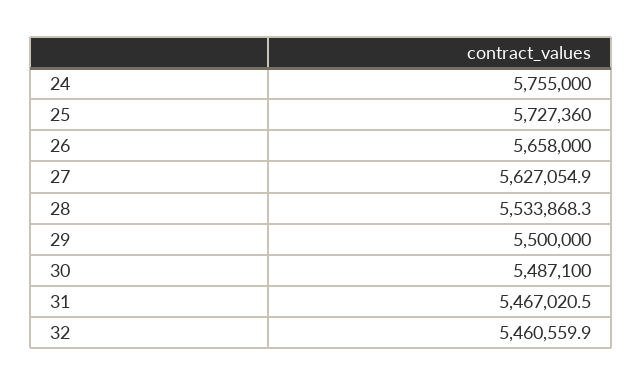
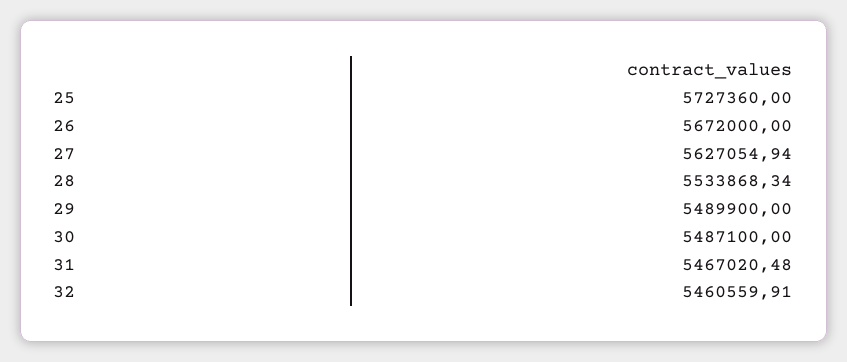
  {
-   "24": 5755000,
    "25": 5727360,
-   "26": 5658000,
+   "26": 5672000,
    "27": 5627054.94,
    "28": 5533868.34,
-   "29": 5500000,
+   "29": 5489900,
    "30": 5487100,
    "31": 5467020.48,
    "32": 5460559.91
  }

